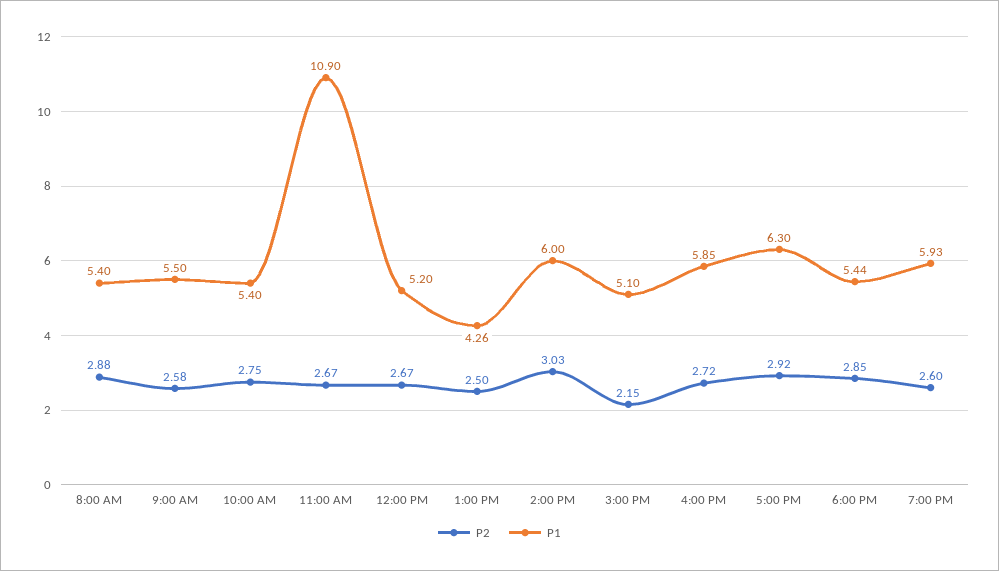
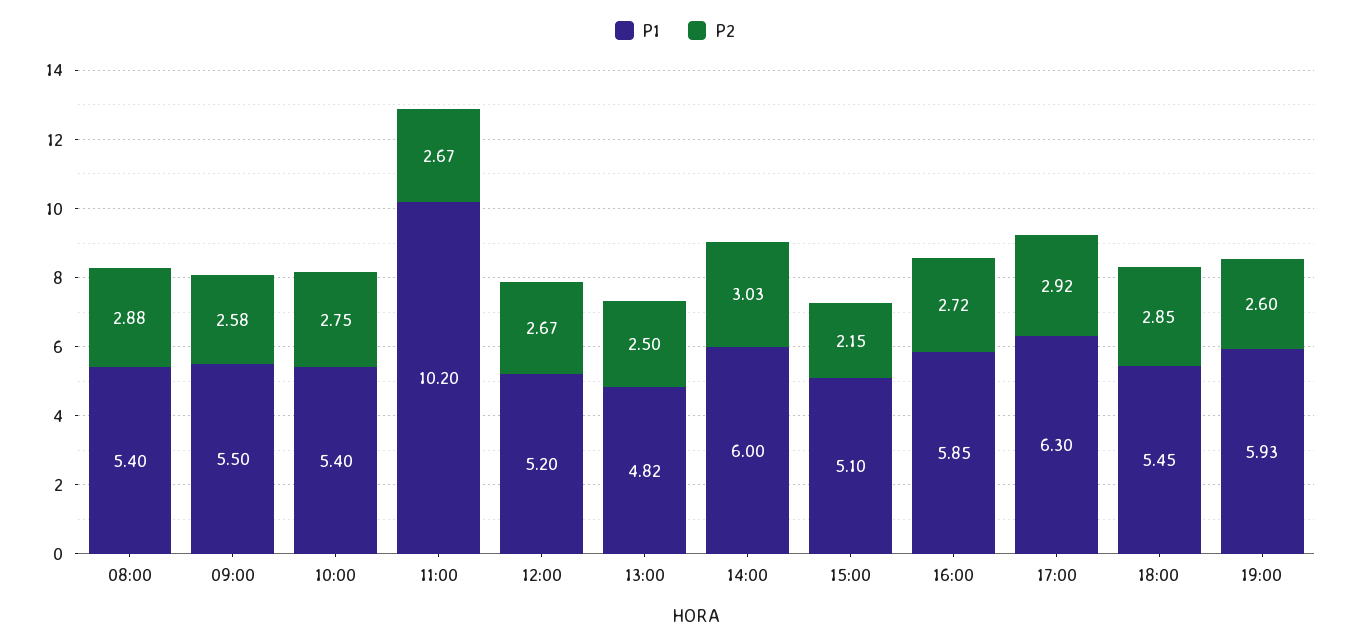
  {
    "P2": {
      "8:00 AM": 2.88,
      "9:00 AM": 2.58,
      "10:00 AM": 2.75,
      "11:00 AM": 2.67,
      "12:00 PM": 2.67,
      "1:00 PM": 2.5,
      "2:00 PM": 3.03,
      "3:00 PM": 2.15,
      "4:00 PM": 2.72,
      "5:00 PM": 2.92,
      "6:00 PM": 2.85,
      "7:00 PM": 2.6
    },
    "P1": {
      "8:00 AM": 5.4,
      "9:00 AM": 5.5,
      "10:00 AM": 5.4,
-     "11:00 AM": 10.9,
+     "11:00 AM": 10.2,
      "12:00 PM": 5.2,
-     "1:00 PM": 4.26,
+     "1:00 PM": 4.82,
      "2:00 PM": 6,
      "3:00 PM": 5.1,
      "4:00 PM": 5.85,
      "5:00 PM": 6.3,
-     "6:00 PM": 5.44,
+     "6:00 PM": 5.45,
      "7:00 PM": 5.93
    }
  }

